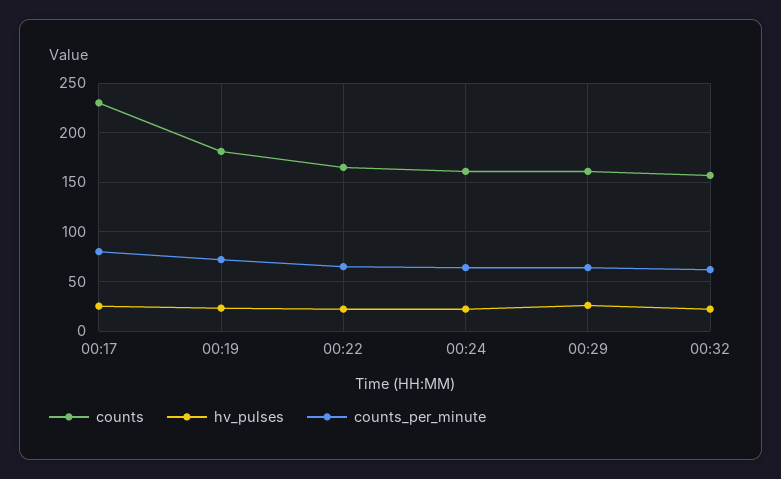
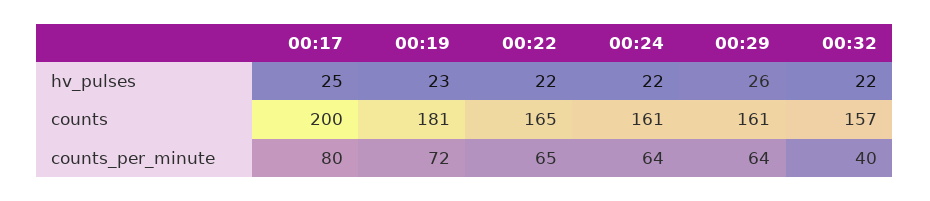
  {
    "counts": {
-     "00:17": 230,
+     "00:17": 200,
      "00:19": 181,
      "00:22": 165,
      "00:24": 161,
      "00:29": 161,
      "00:32": 157
    },
    "hv_pulses": {
      "00:17": 25,
      "00:19": 23,
      "00:22": 22,
      "00:24": 22,
      "00:29": 26,
      "00:32": 22
    },
    "counts_per_minute": {
      "00:17": 80,
      "00:19": 72,
      "00:22": 65,
      "00:24": 64,
      "00:29": 64,
-     "00:32": 60
+     "00:32": 40
    }
  }

